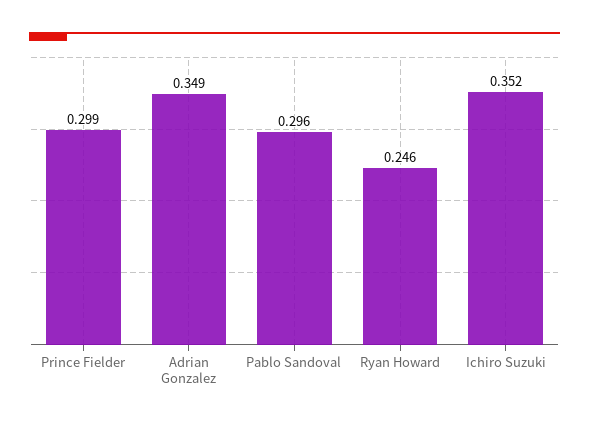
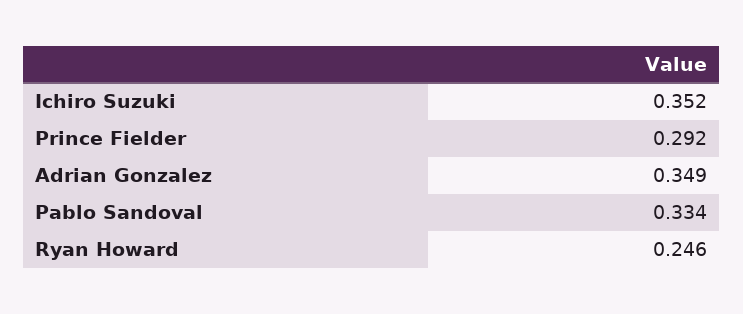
  {
-   "Prince Fielder": 0.299,
+   "Prince Fielder": 0.292,
    "Adrian Gonzalez": 0.349,
-   "Pablo Sandoval": 0.296,
+   "Pablo Sandoval": 0.334,
    "Ryan Howard": 0.246,
    "Ichiro Suzuki": 0.352
  }

